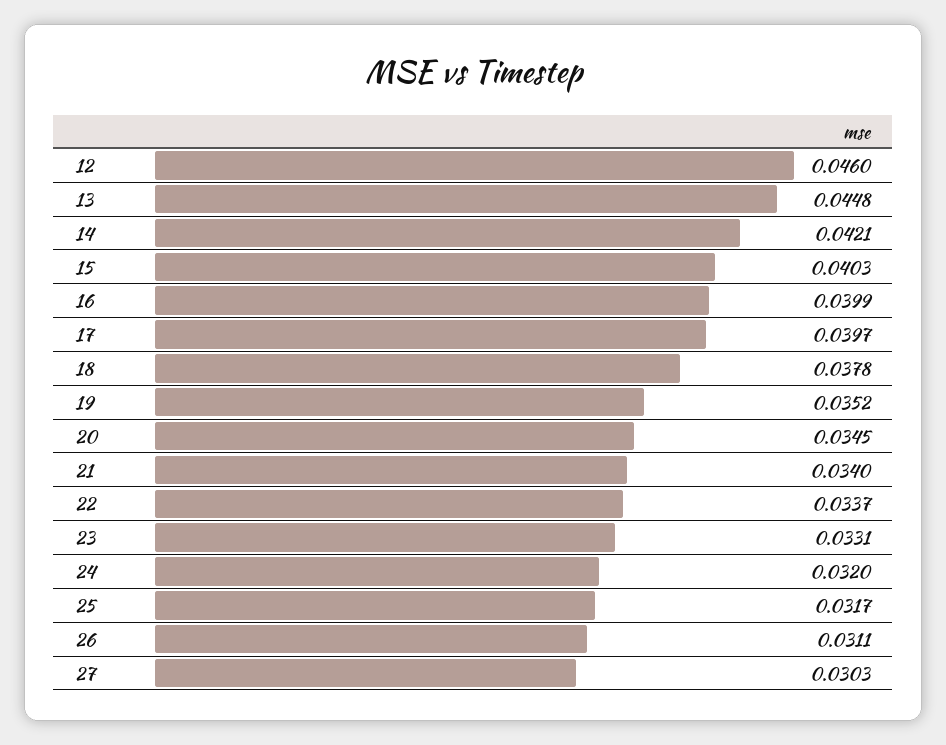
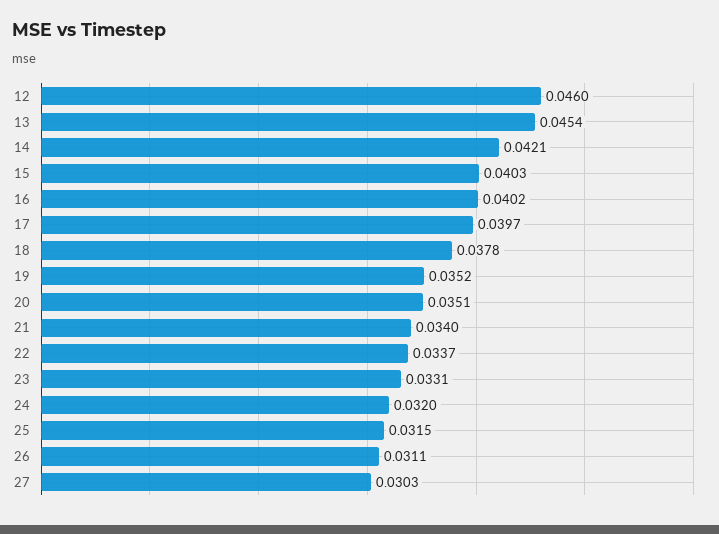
  {
    "12": 0.046,
-   "13": 0.0448,
+   "13": 0.0454,
    "14": 0.0421,
    "15": 0.0403,
-   "16": 0.0399,
+   "16": 0.0402,
    "17": 0.0397,
    "18": 0.0378,
    "19": 0.0352,
-   "20": 0.0345,
+   "20": 0.0351,
    "21": 0.034,
    "22": 0.0337,
    "23": 0.0331,
    "24": 0.032,
-   "25": 0.0317,
+   "25": 0.0315,
    "26": 0.0311,
    "27": 0.0303
  }

